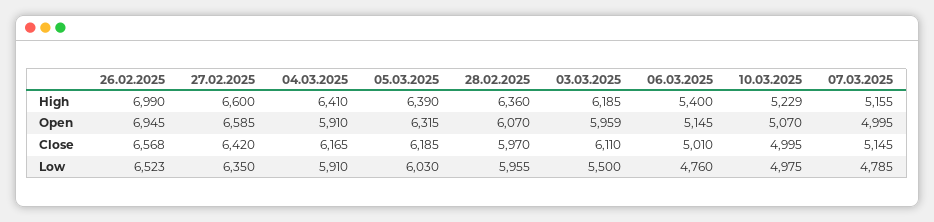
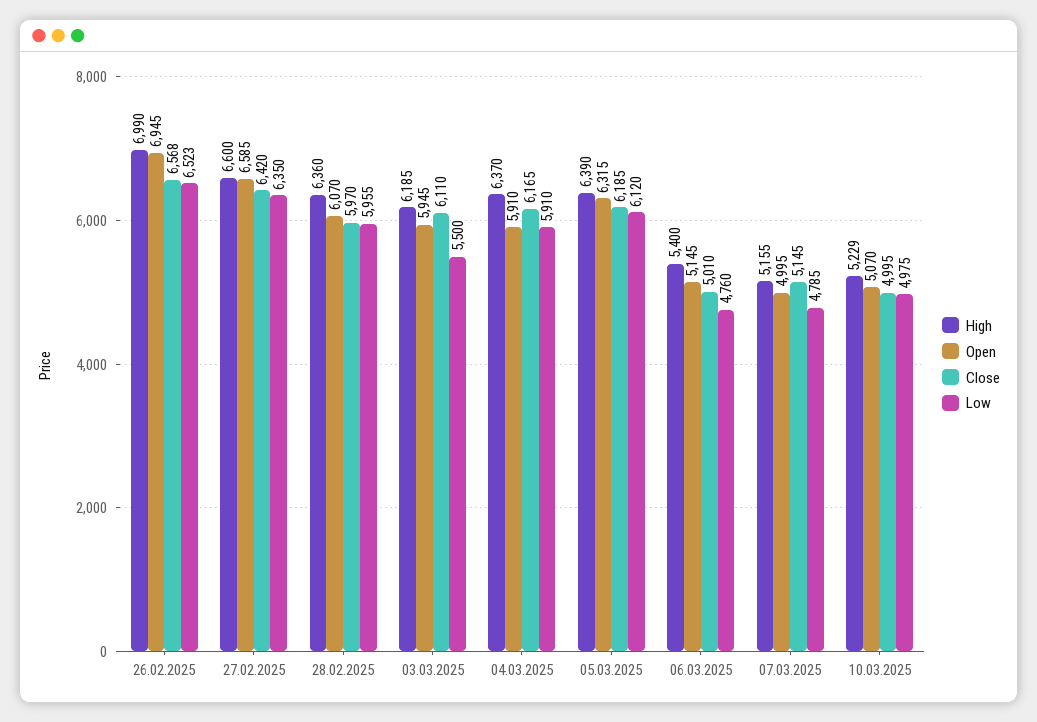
  {
    "High": {
      "26.02.2025": 6990,
      "27.02.2025": 6600,
-     "04.03.2025": 6410,
+     "04.03.2025": 6370,
      "05.03.2025": 6390,
      "28.02.2025": 6360,
      "03.03.2025": 6185,
      "06.03.2025": 5400,
      "10.03.2025": 5229,
      "07.03.2025": 5155
    },
    "Open": {
      "26.02.2025": 6945,
      "27.02.2025": 6585,
      "04.03.2025": 5910,
      "05.03.2025": 6315,
      "28.02.2025": 6070,
-     "03.03.2025": 5959,
+     "03.03.2025": 5945,
      "06.03.2025": 5145,
      "10.03.2025": 5070,
      "07.03.2025": 4995
    },
    "Close": {
      "26.02.2025": 6568,
      "27.02.2025": 6420,
      "04.03.2025": 6165,
      "05.03.2025": 6185,
      "28.02.2025": 5970,
      "03.03.2025": 6110,
      "06.03.2025": 5010,
      "10.03.2025": 4995,
      "07.03.2025": 5145
    },
    "Low": {
      "26.02.2025": 6523,
      "27.02.2025": 6350,
      "04.03.2025": 5910,
-     "05.03.2025": 6030,
+     "05.03.2025": 6120,
      "28.02.2025": 5955,
      "03.03.2025": 5500,
      "06.03.2025": 4760,
      "10.03.2025": 4975,
      "07.03.2025": 4785
    }
  }

